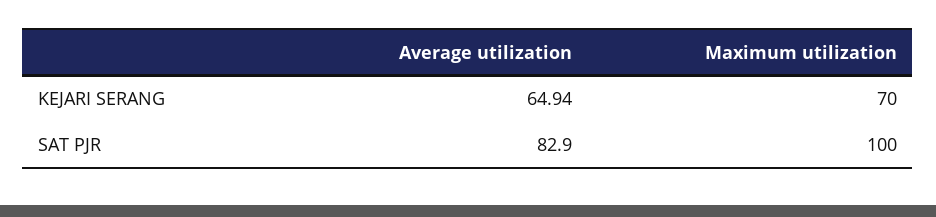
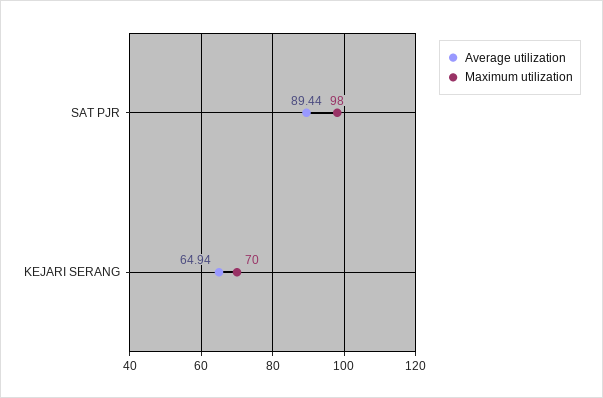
  {
    "Average utilization": {
      "KEJARI SERANG": 64.94,
-     "SAT PJR": 82.9
+     "SAT PJR": 89.44
    },
    "Maximum utilization": {
      "KEJARI SERANG": 70,
-     "SAT PJR": 100
+     "SAT PJR": 98
    }
  }

